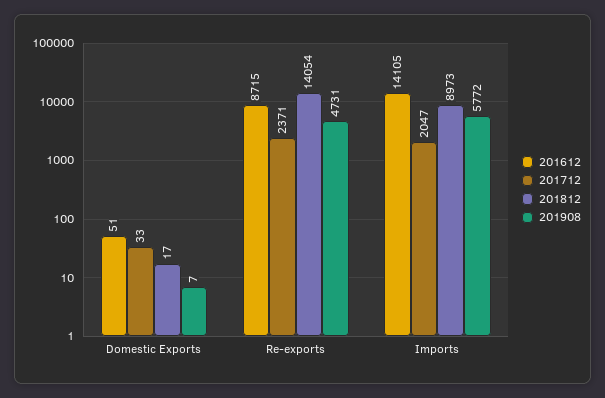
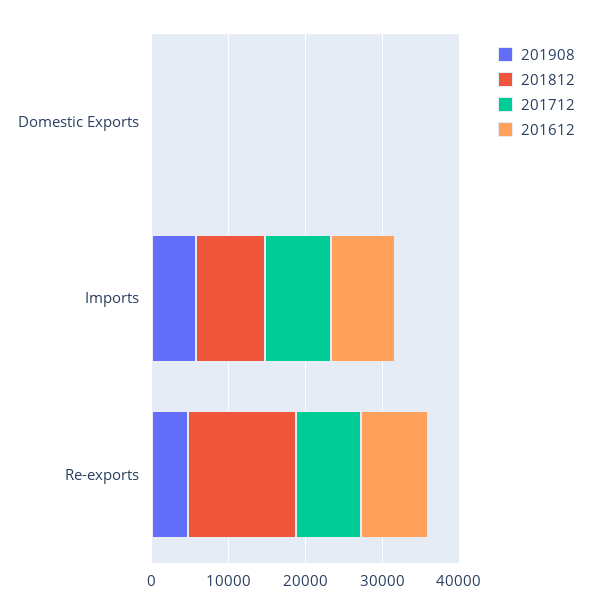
  {
    "201612": {
      "Domestic Exports": 51,
      "Re-exports": 8715,
-     "Imports": 14105
+     "Imports": 8000
    },
    "201712": {
      "Domestic Exports": 33,
-     "Re-exports": 2371,
+     "Re-exports": 8000,
-     "Imports": 2047
+     "Imports": 8000
    },
    "201812": {
      "Domestic Exports": 17,
      "Re-exports": 14054,
      "Imports": 8973
    },
    "201908": {
      "Domestic Exports": 7,
      "Re-exports": 4731,
      "Imports": 5772
    }
  }

